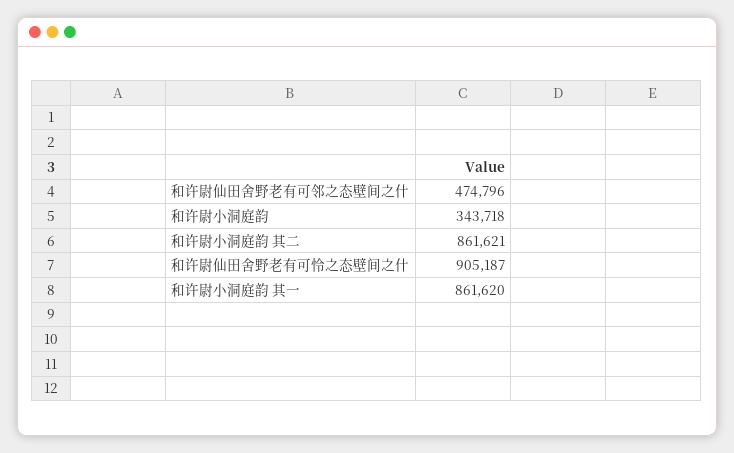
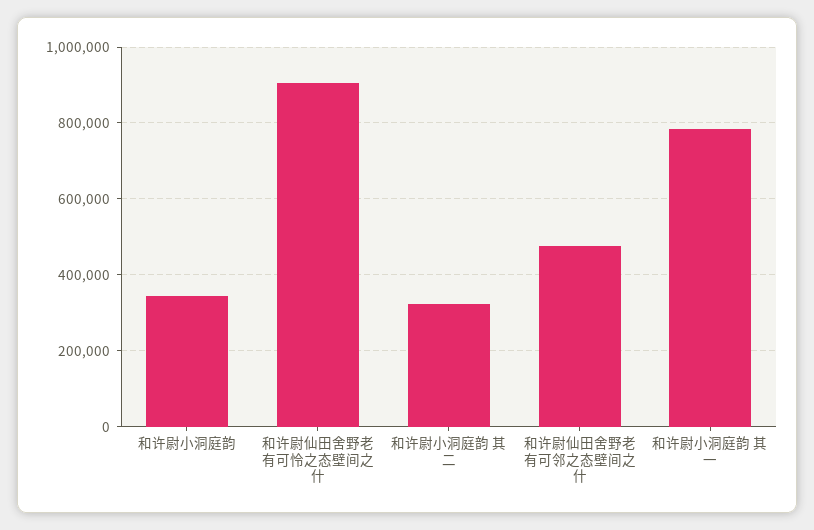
  {
    "和许尉仙田舍野老有可邻之态壁间之什": 474796,
    "和许尉小洞庭韵": 343718,
-   "和许尉小洞庭韵 其二": 861621,
+   "和许尉小洞庭韵 其二": 320000,
    "和许尉仙田舍野老有可怜之态壁间之什": 905187,
-   "和许尉小洞庭韵 其一": 861620
+   "和许尉小洞庭韵 其一": 780000
  }

